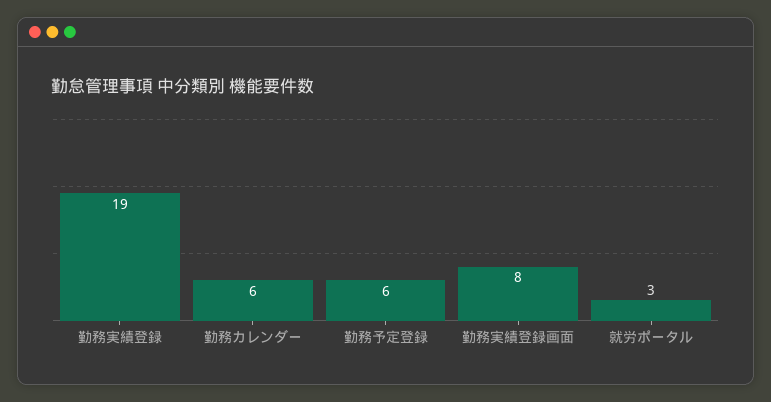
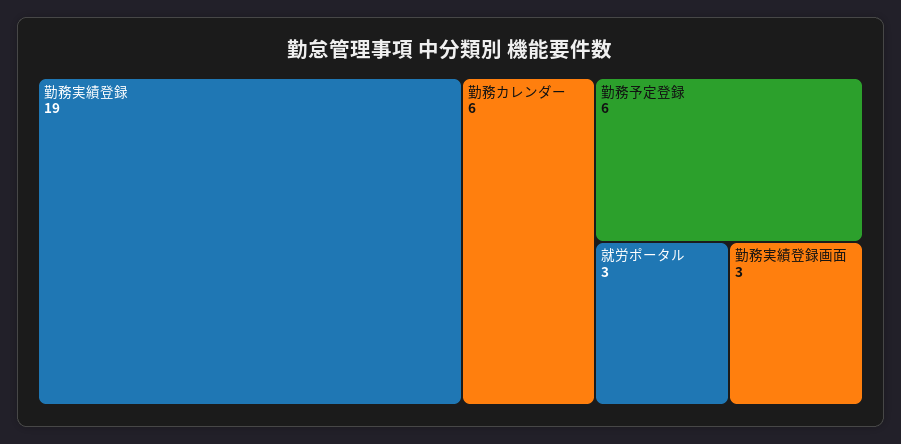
  {
    "勤務実績登録": 19,
    "勤務カレンダー": 6,
    "勤務予定登録": 6,
-   "勤務実績登録画面": 8,
+   "勤務実績登録画面": 3,
    "就労ポータル": 3
  }

